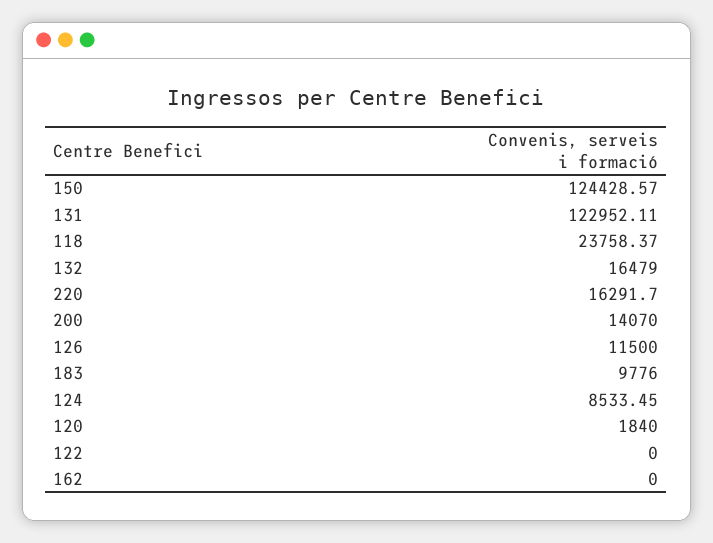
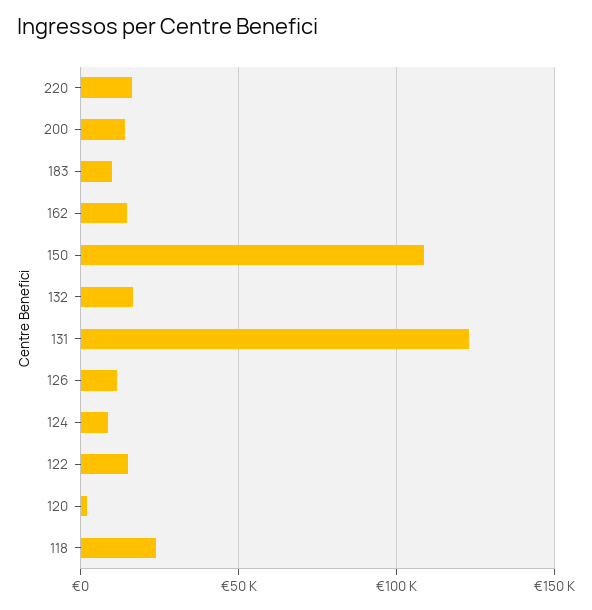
  {
-   "150": 124428.57,
+   "150": 110000,
    "131": 122952.11,
    "118": 23758.37,
    "132": 16479,
    "220": 16291.7,
    "200": 14070,
    "126": 11500,
    "183": 9776,
    "124": 8533.45,
    "120": 1840,
-   "122": 0,
+   "122": 15000,
-   "162": 0
+   "162": 15000
  }

